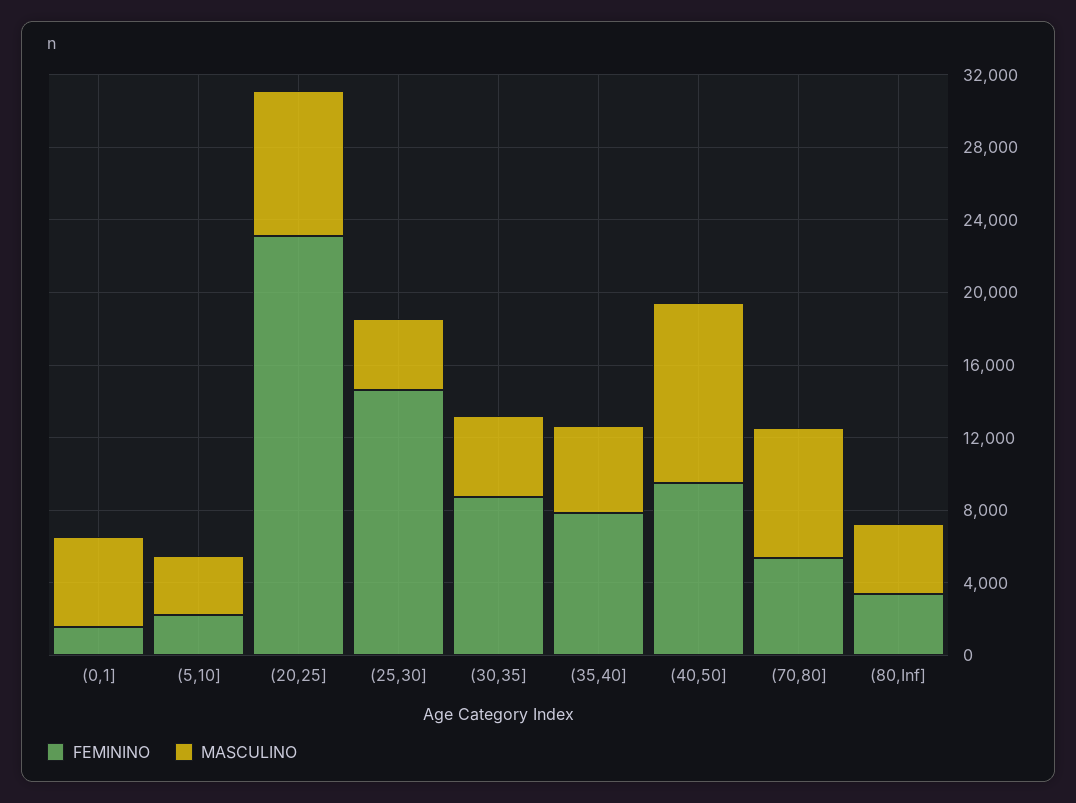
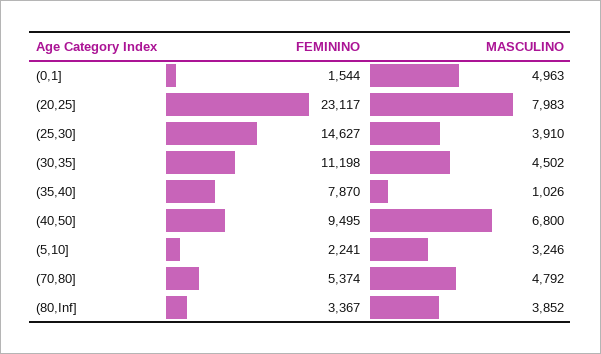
  {
    "FEMININO": {
      "(0,1]": 1544,
      "(5,10]": 2241,
      "(20,25]": 23117,
      "(25,30]": 14627,
-     "(30,35]": 9000,
+     "(30,35]": 11198,
      "(35,40]": 7870,
      "(40,50]": 9495,
      "(70,80]": 5374,
      "(80,Inf]": 3367
    },
    "MASCULINO": {
      "(0,1]": 4963,
      "(5,10]": 3246,
      "(20,25]": 7983,
      "(25,30]": 3910,
      "(30,35]": 4502,
-     "(35,40]": 5000,
+     "(35,40]": 1026,
-     "(40,50]": 10000,
+     "(40,50]": 6800,
-     "(70,80]": 7000,
+     "(70,80]": 4792,
      "(80,Inf]": 3852
    }
  }

